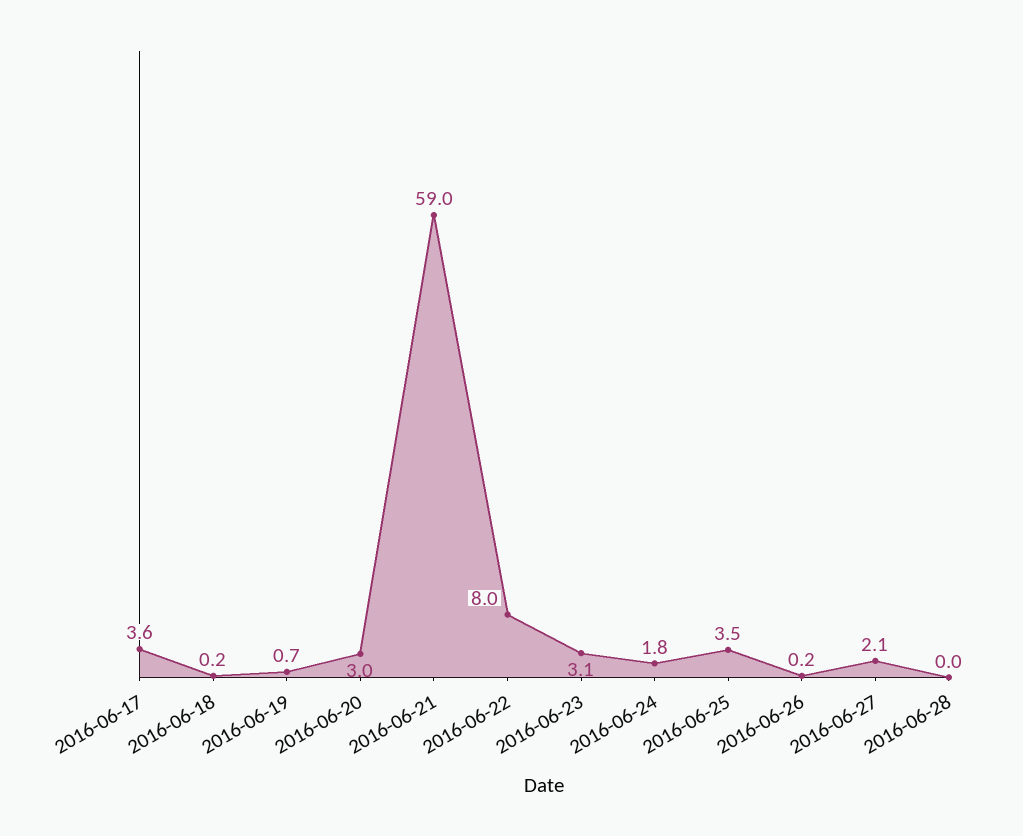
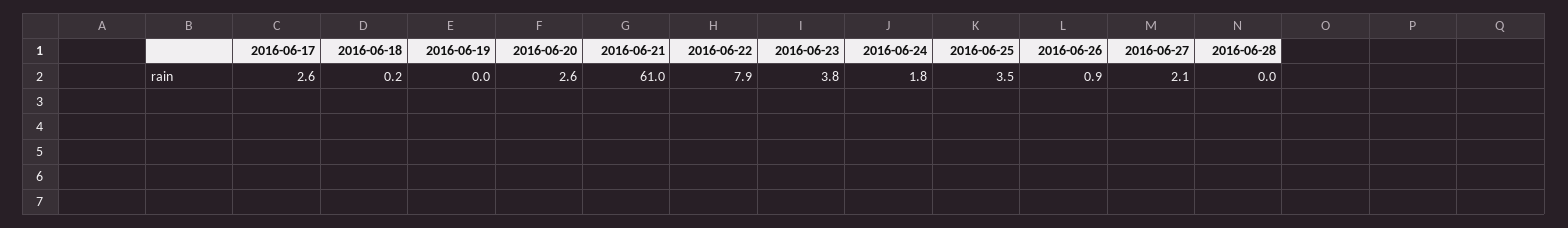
  {
-   "2016-06-17": 3.6,
+   "2016-06-17": 2.6,
    "2016-06-18": 0.2,
-   "2016-06-19": 0.7,
+   "2016-06-19": 0,
-   "2016-06-20": 3,
+   "2016-06-20": 2.6,
-   "2016-06-21": 59,
+   "2016-06-21": 61,
-   "2016-06-22": 8,
+   "2016-06-22": 7.9,
-   "2016-06-23": 3.1,
+   "2016-06-23": 3.8,
    "2016-06-24": 1.8,
    "2016-06-25": 3.5,
-   "2016-06-26": 0.2,
+   "2016-06-26": 0.9,
    "2016-06-27": 2.1,
    "2016-06-28": 0
  }

